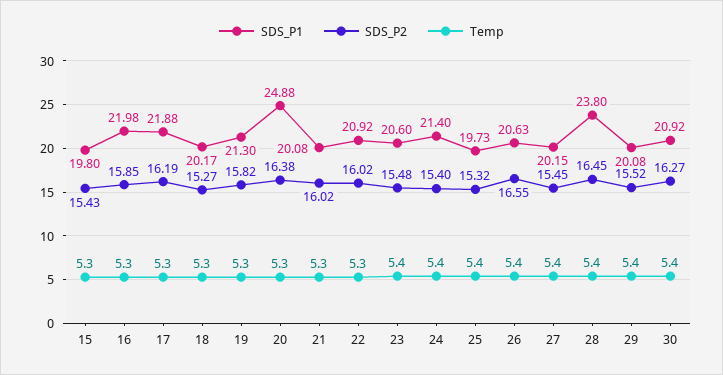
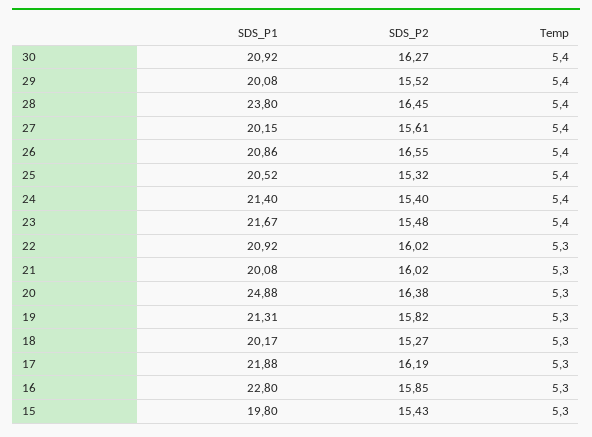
  {
    "SDS_P1": {
      "15": 19.8,
-     "16": 21.98,
+     "16": 22.8,
      "17": 21.88,
      "18": 20.17,
-     "19": 21.3,
+     "19": 21.31,
      "20": 24.88,
      "21": 20.08,
      "22": 20.92,
-     "23": 20.6,
+     "23": 21.67,
      "24": 21.4,
-     "25": 19.73,
+     "25": 20.52,
-     "26": 20.63,
+     "26": 20.86,
      "27": 20.15,
      "28": 23.8,
      "29": 20.08,
      "30": 20.92
    },
    "SDS_P2": {
      "15": 15.43,
      "16": 15.85,
      "17": 16.19,
      "18": 15.27,
      "19": 15.82,
      "20": 16.38,
      "21": 16.02,
      "22": 16.02,
      "23": 15.48,
      "24": 15.4,
      "25": 15.32,
      "26": 16.55,
-     "27": 15.45,
+     "27": 15.61,
      "28": 16.45,
      "29": 15.52,
      "30": 16.27
    },
    "Temp": {
      "15": 5.3,
      "16": 5.3,
      "17": 5.3,
      "18": 5.3,
      "19": 5.3,
      "20": 5.3,
      "21": 5.3,
      "22": 5.3,
      "23": 5.4,
      "24": 5.4,
      "25": 5.4,
      "26": 5.4,
      "27": 5.4,
      "28": 5.4,
      "29": 5.4,
      "30": 5.4
    }
  }

